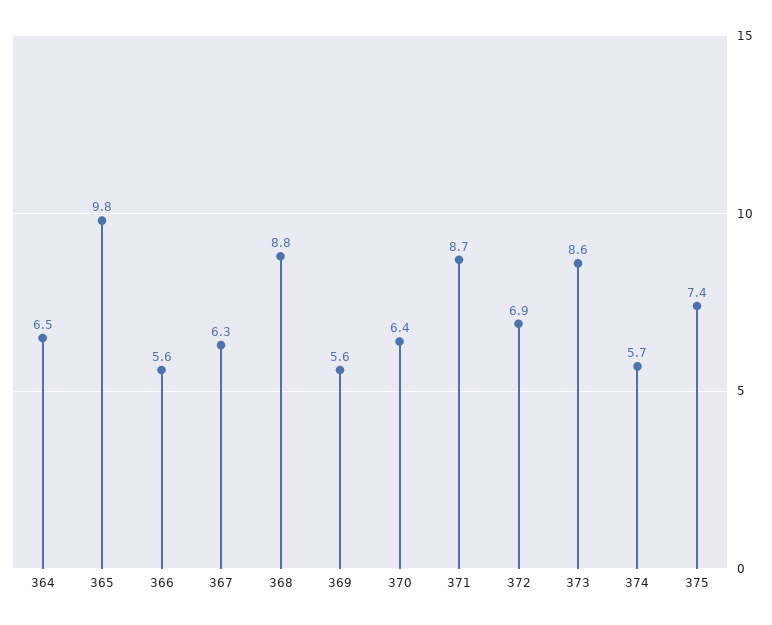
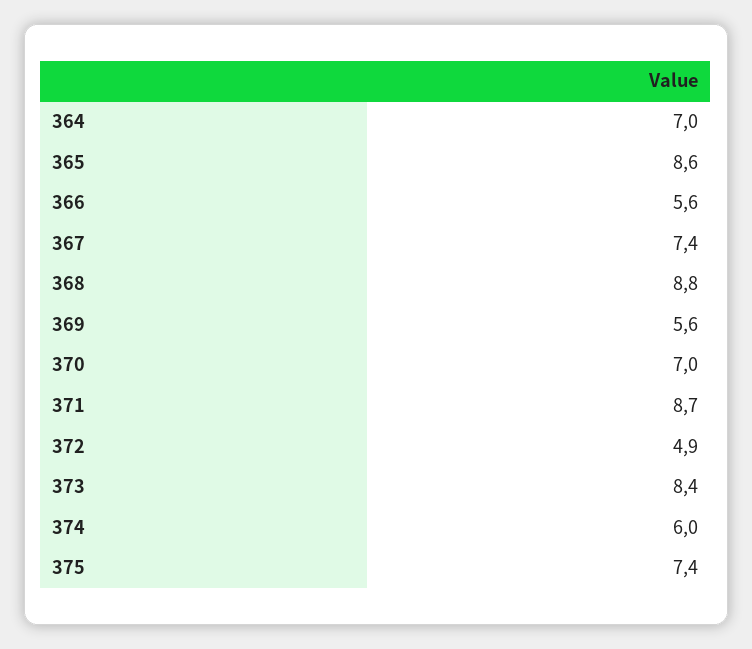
  {
-   "364": 6.5,
+   "364": 7,
-   "365": 9.8,
+   "365": 8.6,
    "366": 5.6,
-   "367": 6.3,
+   "367": 7.4,
    "368": 8.8,
    "369": 5.6,
-   "370": 6.4,
+   "370": 7,
    "371": 8.7,
-   "372": 6.9,
+   "372": 4.9,
-   "373": 8.6,
+   "373": 8.4,
-   "374": 5.7,
+   "374": 6,
    "375": 7.4
  }

